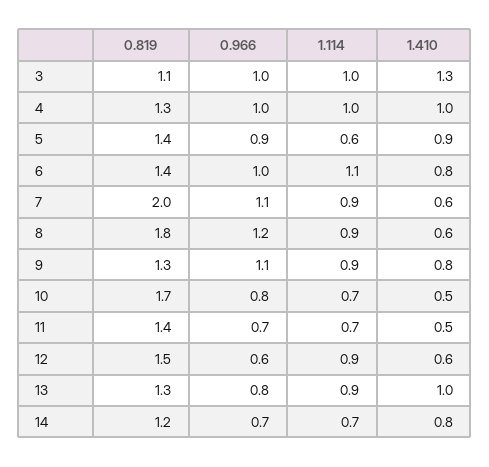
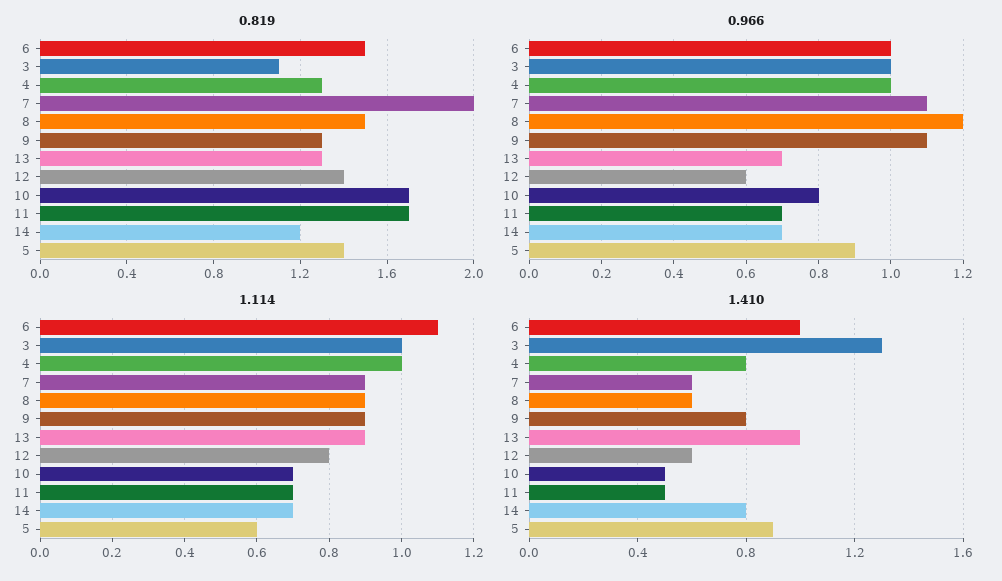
  {
    "0.819": {
      "3": 1.1,
      "4": 1.3,
      "5": 1.4,
-     "6": 1.4,
+     "6": 1.5,
      "7": 2,
-     "8": 1.8,
+     "8": 1.5,
      "9": 1.3,
      "10": 1.7,
-     "11": 1.4,
+     "11": 1.7,
-     "12": 1.5,
+     "12": 1.4,
      "13": 1.3,
      "14": 1.2
    },
    "0.966": {
      "3": 1,
      "4": 1,
      "5": 0.9,
      "6": 1,
      "7": 1.1,
      "8": 1.2,
      "9": 1.1,
      "10": 0.8,
      "11": 0.7,
      "12": 0.6,
-     "13": 0.8,
+     "13": 0.7,
      "14": 0.7
    },
    "1.114": {
      "3": 1,
      "4": 1,
      "5": 0.6,
      "6": 1.1,
      "7": 0.9,
      "8": 0.9,
      "9": 0.9,
      "10": 0.7,
      "11": 0.7,
-     "12": 0.9,
+     "12": 0.8,
      "13": 0.9,
      "14": 0.7
    },
    "1.410": {
      "3": 1.3,
-     "4": 1,
+     "4": 0.8,
      "5": 0.9,
-     "6": 0.8,
+     "6": 1,
      "7": 0.6,
      "8": 0.6,
      "9": 0.8,
      "10": 0.5,
      "11": 0.5,
      "12": 0.6,
      "13": 1,
      "14": 0.8
    }
  }

